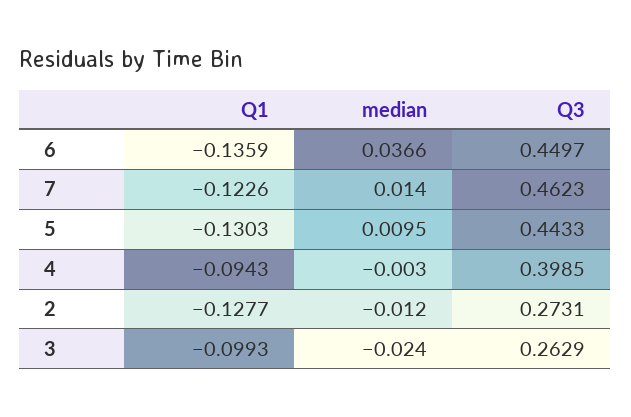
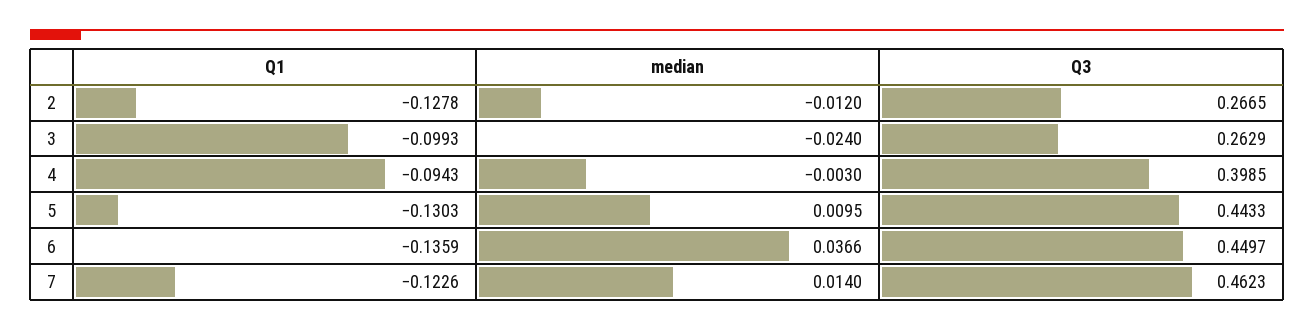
  {
    "Q1": {
      "6": -0.1359,
      "7": -0.1226,
      "5": -0.1303,
      "4": -0.0943,
-     "2": -0.1277,
+     "2": -0.1278,
      "3": -0.0993
    },
    "median": {
      "6": 0.0366,
      "7": 0.014,
      "5": 0.0095,
      "4": -0.003,
      "2": -0.012,
      "3": -0.024
    },
    "Q3": {
      "6": 0.4497,
      "7": 0.4623,
      "5": 0.4433,
      "4": 0.3985,
-     "2": 0.2731,
+     "2": 0.2665,
      "3": 0.2629
    }
  }

